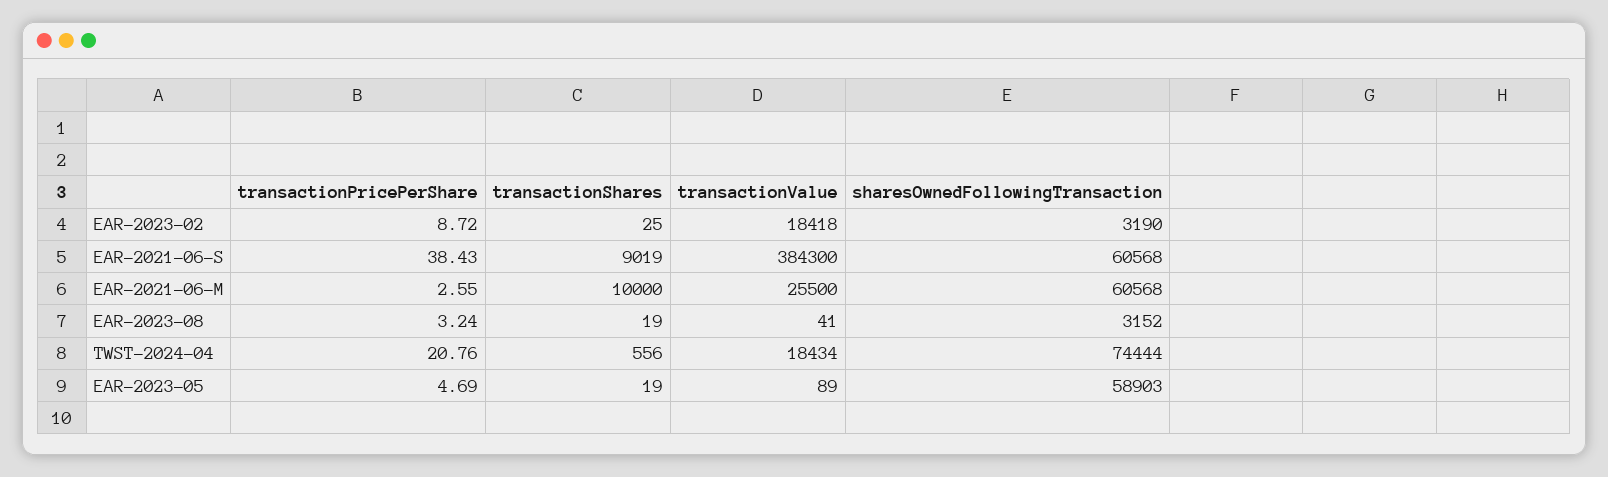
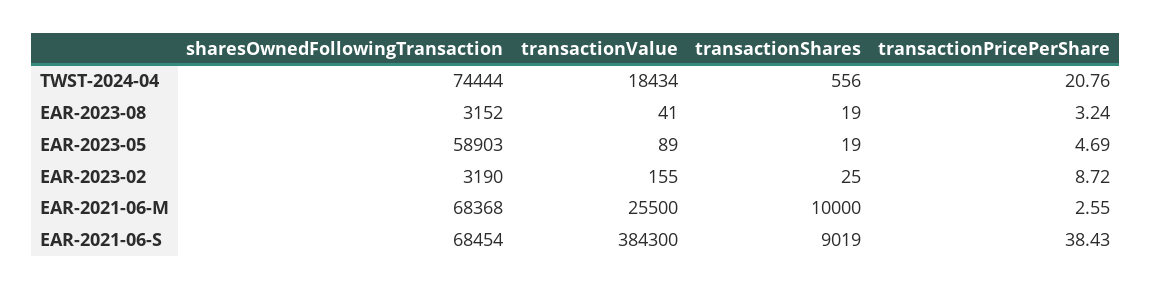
  {
    "transactionPricePerShare": {
      "EAR-2023-02": 8.72,
      "EAR-2021-06-S": 38.43,
      "EAR-2021-06-M": 2.55,
      "EAR-2023-08": 3.24,
      "TWST-2024-04": 20.76,
      "EAR-2023-05": 4.69
    },
    "transactionShares": {
      "EAR-2023-02": 25,
      "EAR-2021-06-S": 9019,
      "EAR-2021-06-M": 10000,
      "EAR-2023-08": 19,
      "TWST-2024-04": 556,
      "EAR-2023-05": 19
    },
    "transactionValue": {
-     "EAR-2023-02": 18418,
+     "EAR-2023-02": 155,
      "EAR-2021-06-S": 384300,
      "EAR-2021-06-M": 25500,
      "EAR-2023-08": 41,
      "TWST-2024-04": 18434,
      "EAR-2023-05": 89
    },
    "sharesOwnedFollowingTransaction": {
      "EAR-2023-02": 3190,
-     "EAR-2021-06-S": 60568,
+     "EAR-2021-06-S": 68454,
-     "EAR-2021-06-M": 60568,
+     "EAR-2021-06-M": 68368,
      "EAR-2023-08": 3152,
      "TWST-2024-04": 74444,
      "EAR-2023-05": 58903
    }
  }

